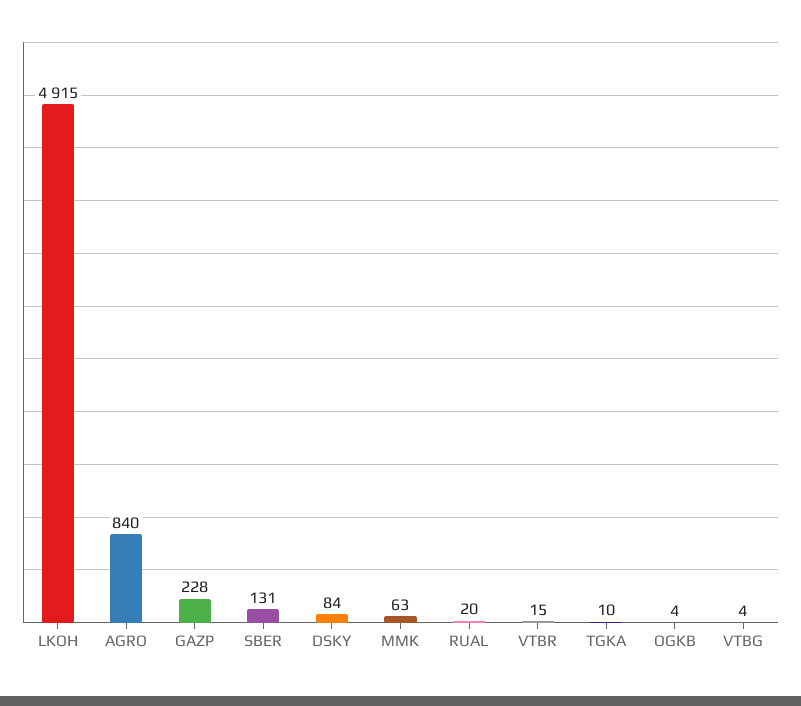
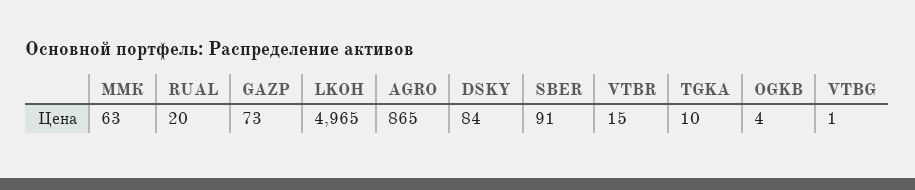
  {
-   "LKOH": 4915,
+   "LKOH": 4965,
-   "AGRO": 840,
+   "AGRO": 865,
-   "GAZP": 228,
+   "GAZP": 73,
-   "SBER": 131,
+   "SBER": 91,
    "DSKY": 84,
    "ММК": 63,
    "RUAL": 20,
    "VTBR": 15,
    "TGKA": 10,
    "OGKB": 4,
-   "VTBG": 4
+   "VTBG": 1
  }

